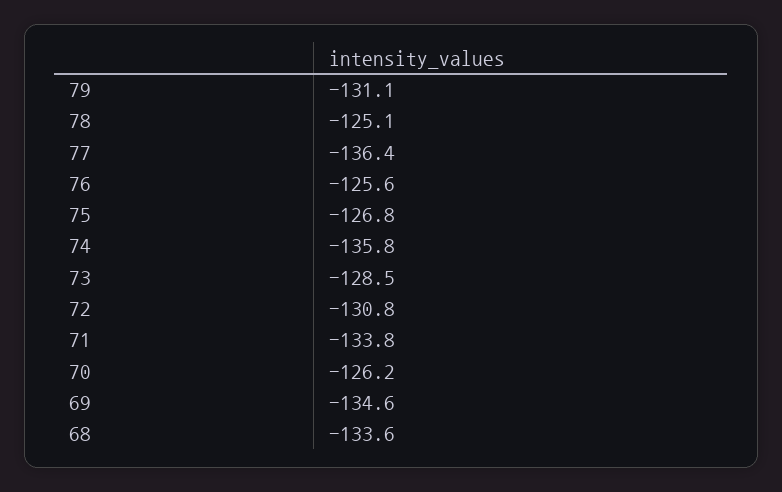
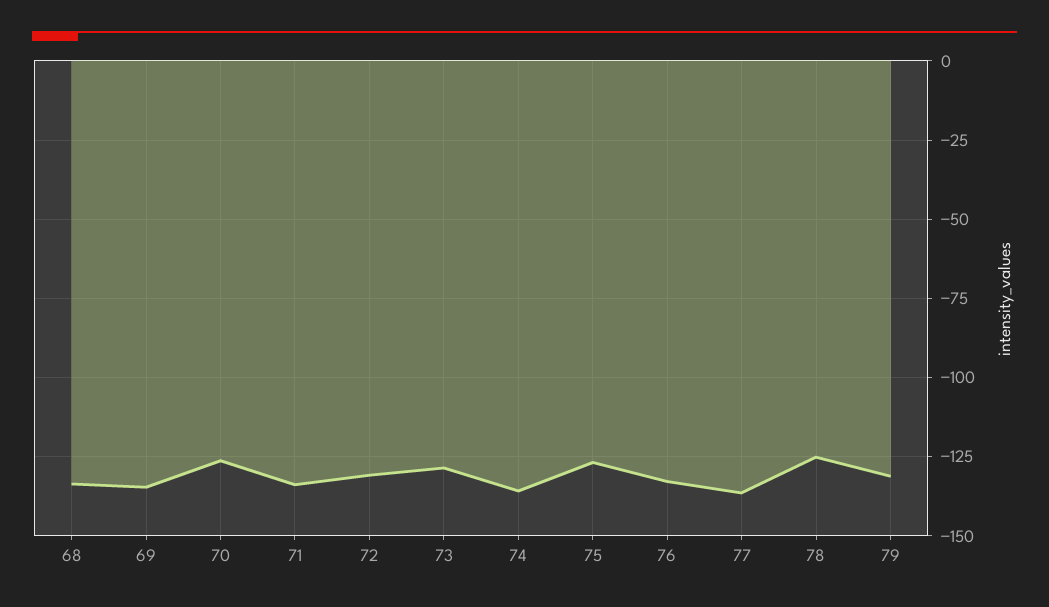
  {
    "79": -131.1,
    "78": -125.1,
    "77": -136.4,
-   "76": -125.6,
+   "76": -132.5,
    "75": -126.8,
    "74": -135.8,
    "73": -128.5,
    "72": -130.8,
    "71": -133.8,
    "70": -126.2,
    "69": -134.6,
    "68": -133.6
  }

